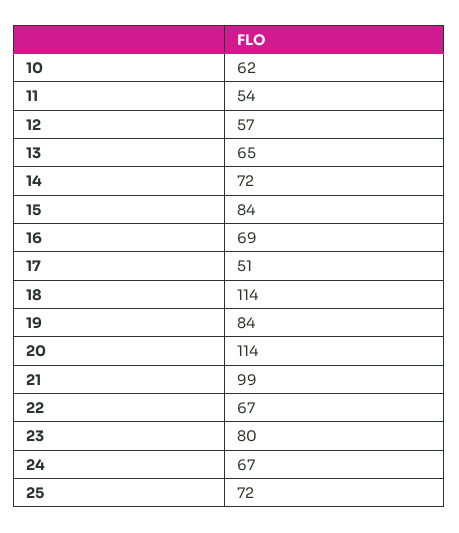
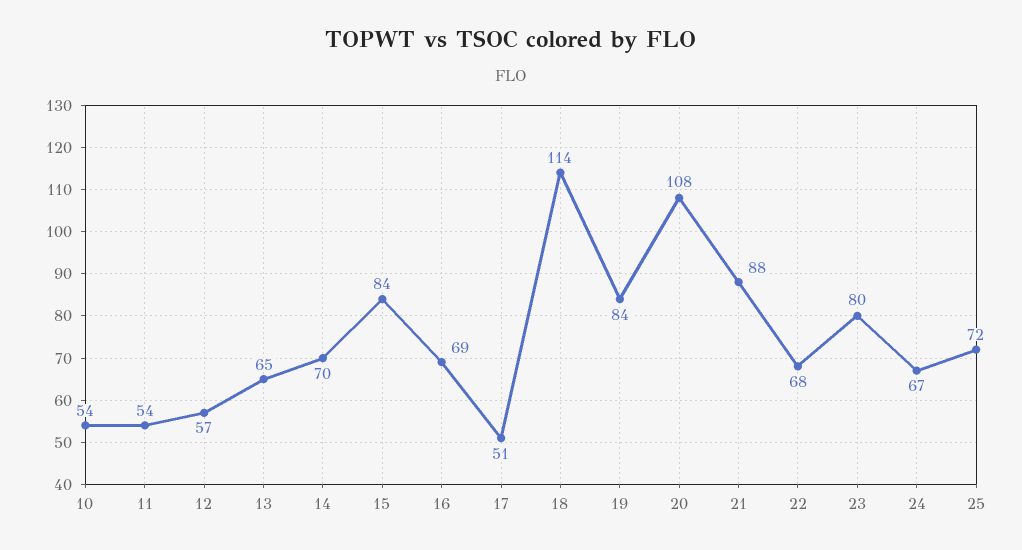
  {
-   "10": 62,
+   "10": 54,
    "11": 54,
    "12": 57,
    "13": 65,
-   "14": 72,
+   "14": 70,
    "15": 84,
    "16": 69,
    "17": 51,
    "18": 114,
    "19": 84,
-   "20": 114,
+   "20": 108,
-   "21": 99,
+   "21": 88,
-   "22": 67,
+   "22": 68,
    "23": 80,
    "24": 67,
    "25": 72
  }

